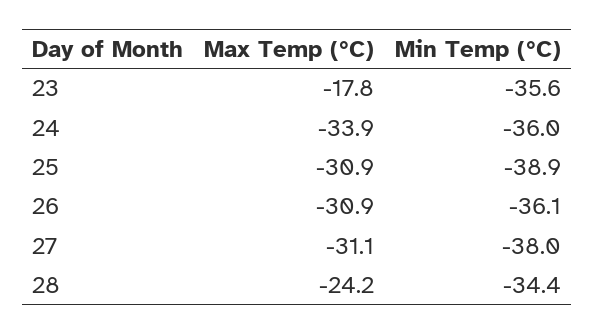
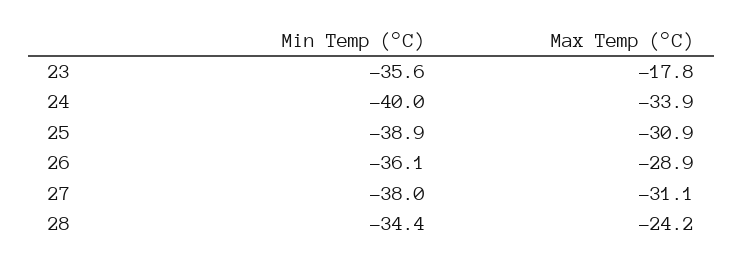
  {
    "Max Temp (°C)": {
      "23": -17.8,
      "24": -33.9,
      "25": -30.9,
-     "26": -30.9,
+     "26": -28.9,
      "27": -31.1,
      "28": -24.2
    },
    "Min Temp (°C)": {
      "23": -35.6,
-     "24": -36,
+     "24": -40,
      "25": -38.9,
      "26": -36.1,
      "27": -38,
      "28": -34.4
    }
  }

